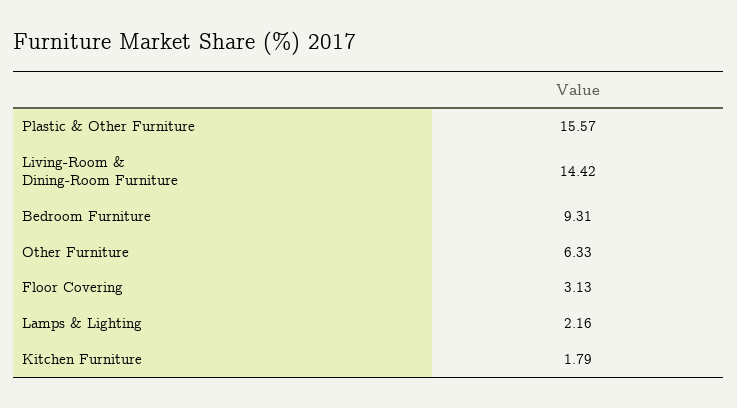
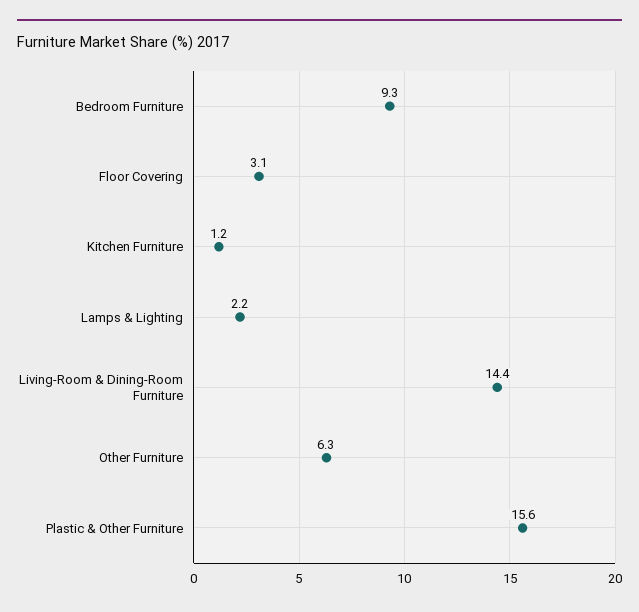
  {
    "Plastic & Other Furniture": 15.57,
    "Living-Room & Dining-Room Furniture": 14.42,
    "Bedroom Furniture": 9.31,
    "Other Furniture": 6.33,
    "Floor Covering": 3.13,
    "Lamps & Lighting": 2.16,
-   "Kitchen Furniture": 1.79
+   "Kitchen Furniture": 1.2
  }

